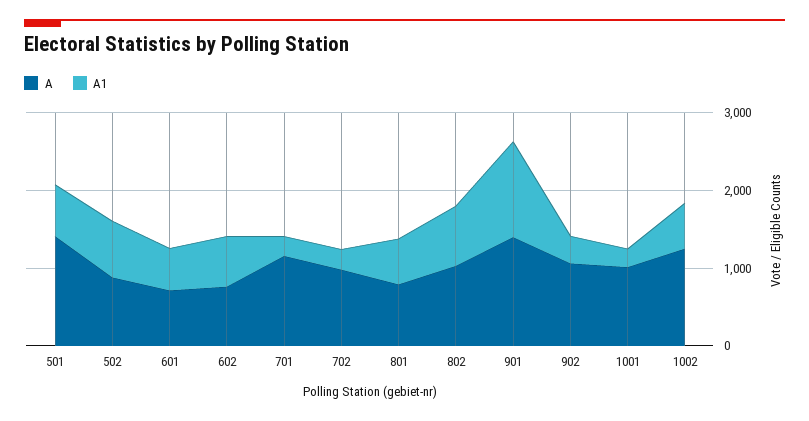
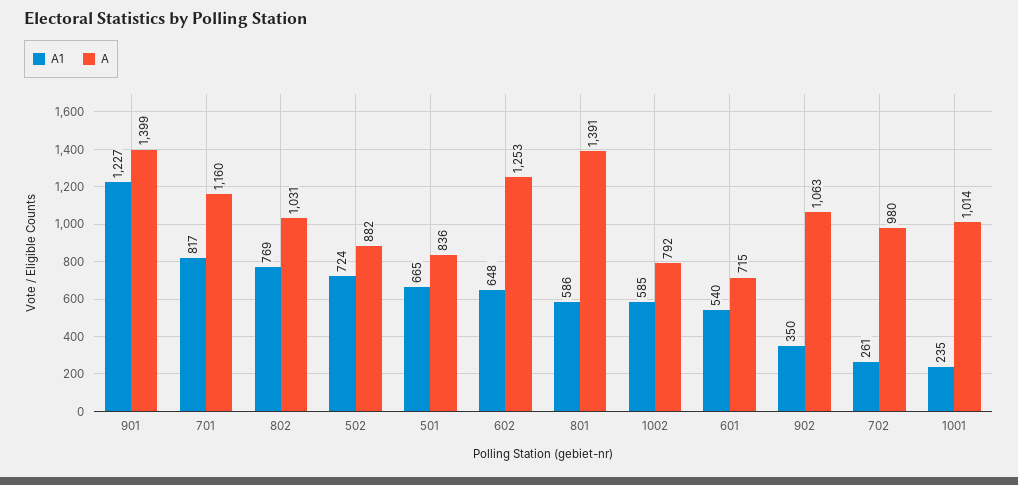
  {
    "A": {
-     "501": 1400,
+     "501": 836,
      "502": 882,
      "601": 715,
-     "602": 800,
+     "602": 1253,
      "701": 1160,
      "702": 980,
-     "801": 800,
+     "801": 1391,
      "802": 1031,
      "901": 1399,
      "902": 1063,
      "1001": 1014,
-     "1002": 1200
+     "1002": 792
    },
    "A1": {
      "501": 665,
      "502": 724,
      "601": 540,
      "602": 648,
-     "701": 200,
+     "701": 817,
      "702": 261,
      "801": 586,
      "802": 769,
      "901": 1227,
      "902": 350,
      "1001": 235,
      "1002": 585
    }
  }

